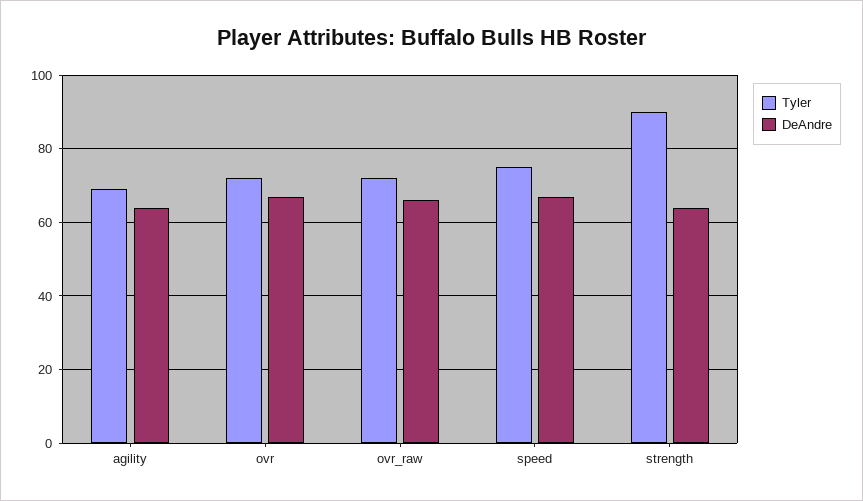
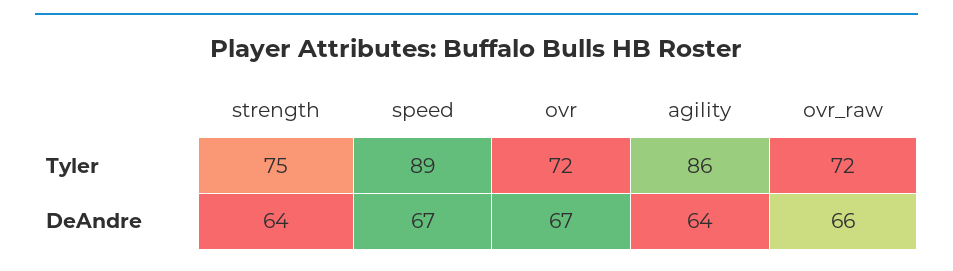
  {
    "Tyler": {
-     "agility": 70,
+     "agility": 86,
      "ovr": 72,
      "ovr_raw": 72,
-     "speed": 75,
+     "speed": 89,
-     "strength": 90
+     "strength": 75
    },
    "DeAndre": {
      "agility": 64,
      "ovr": 67,
      "ovr_raw": 66,
      "speed": 67,
      "strength": 64
    }
  }

